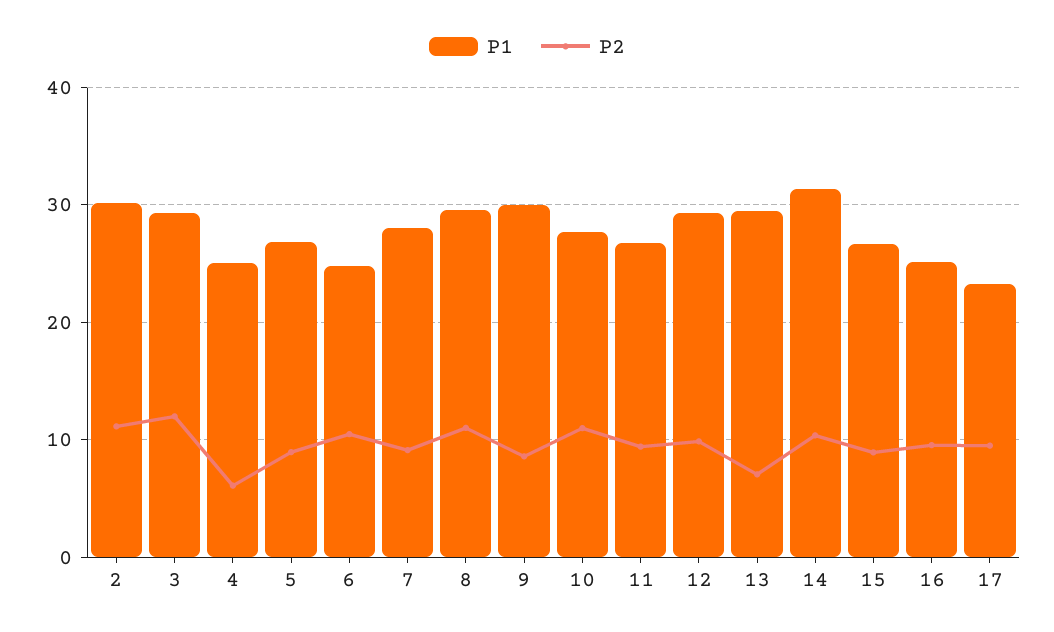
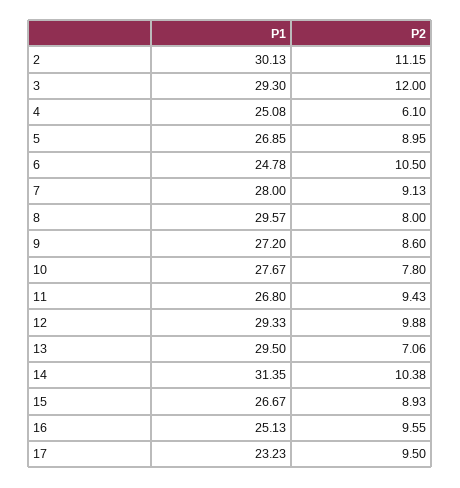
  {
    "P1": {
      "2": 30.13,
      "3": 29.3,
      "4": 25.08,
      "5": 26.85,
      "6": 24.78,
      "7": 28,
      "8": 29.57,
-     "9": 30,
+     "9": 27.2,
      "10": 27.67,
      "11": 26.8,
      "12": 29.33,
      "13": 29.5,
      "14": 31.35,
      "15": 26.67,
      "16": 25.13,
      "17": 23.23
    },
    "P2": {
      "2": 11.15,
      "3": 12,
      "4": 6.1,
      "5": 8.95,
      "6": 10.5,
      "7": 9.13,
-     "8": 11,
+     "8": 8,
      "9": 8.6,
-     "10": 11,
+     "10": 7.8,
      "11": 9.43,
      "12": 9.88,
      "13": 7.06,
      "14": 10.38,
      "15": 8.93,
      "16": 9.55,
      "17": 9.5
    }
  }

